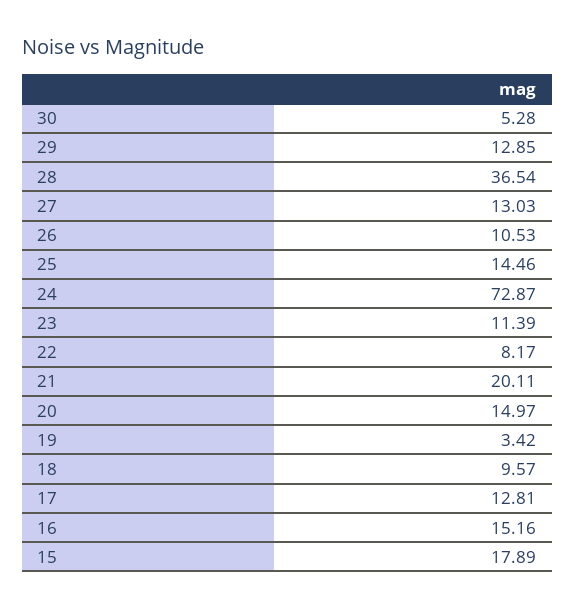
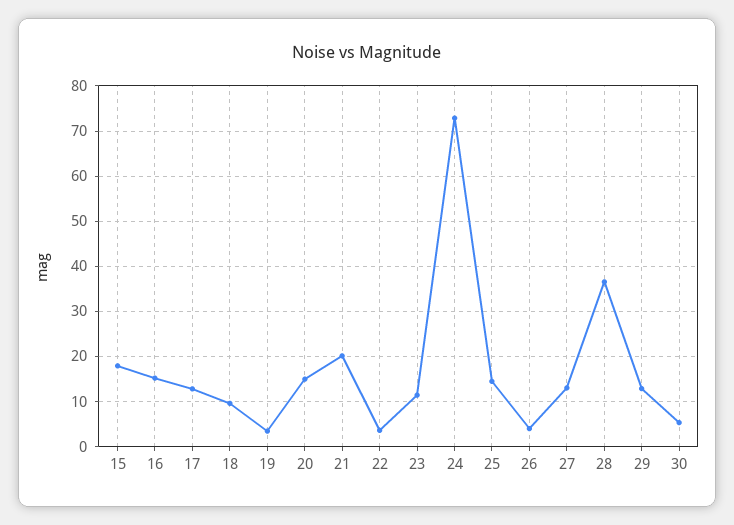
  {
    "30": 5.28,
    "29": 12.85,
    "28": 36.54,
    "27": 13.03,
-   "26": 10.53,
+   "26": 4,
    "25": 14.46,
    "24": 72.87,
    "23": 11.39,
-   "22": 8.17,
+   "22": 4,
    "21": 20.11,
    "20": 14.97,
    "19": 3.42,
    "18": 9.57,
    "17": 12.81,
    "16": 15.16,
    "15": 17.89
  }

